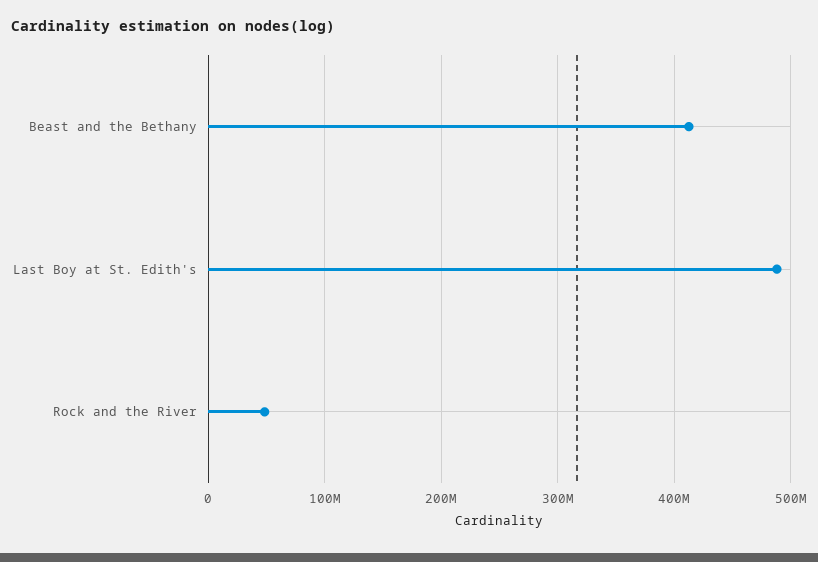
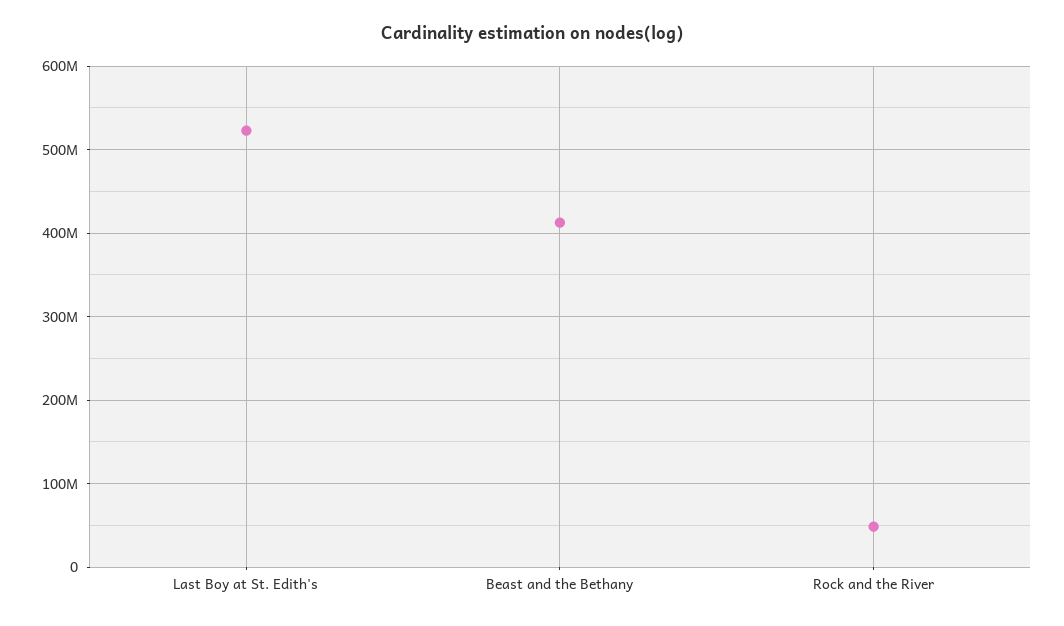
  {
    "Beast and the Bethany": 410000000,
-   "Last Boy at St. Edith's": 490000000,
+   "Last Boy at St. Edith's": 520000000,
    "Rock and the River": 50000000
  }

